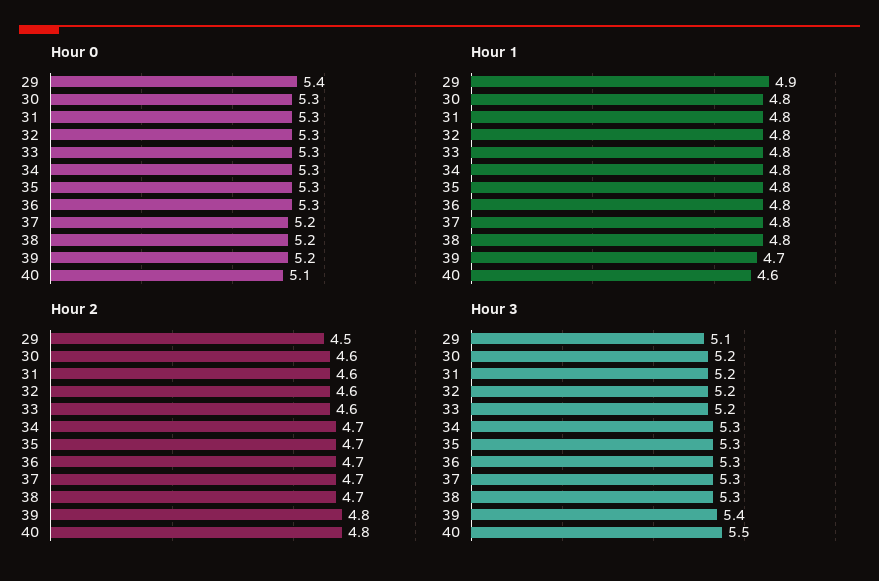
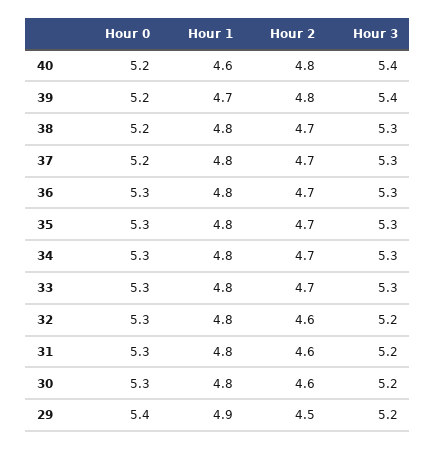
  {
    "Hour 0": {
      "29": 5.4,
      "30": 5.3,
      "31": 5.3,
      "32": 5.3,
      "33": 5.3,
      "34": 5.3,
      "35": 5.3,
      "36": 5.3,
      "37": 5.2,
      "38": 5.2,
      "39": 5.2,
-     "40": 5.1
+     "40": 5.2
    },
    "Hour 1": {
      "29": 4.9,
      "30": 4.8,
      "31": 4.8,
      "32": 4.8,
      "33": 4.8,
      "34": 4.8,
      "35": 4.8,
      "36": 4.8,
      "37": 4.8,
      "38": 4.8,
      "39": 4.7,
      "40": 4.6
    },
    "Hour 2": {
      "29": 4.5,
      "30": 4.6,
      "31": 4.6,
      "32": 4.6,
-     "33": 4.6,
+     "33": 4.7,
      "34": 4.7,
      "35": 4.7,
      "36": 4.7,
      "37": 4.7,
      "38": 4.7,
      "39": 4.8,
      "40": 4.8
    },
    "Hour 3": {
-     "29": 5.1,
+     "29": 5.2,
      "30": 5.2,
      "31": 5.2,
      "32": 5.2,
-     "33": 5.2,
+     "33": 5.3,
      "34": 5.3,
      "35": 5.3,
      "36": 5.3,
      "37": 5.3,
      "38": 5.3,
      "39": 5.4,
-     "40": 5.5
+     "40": 5.4
    }
  }

